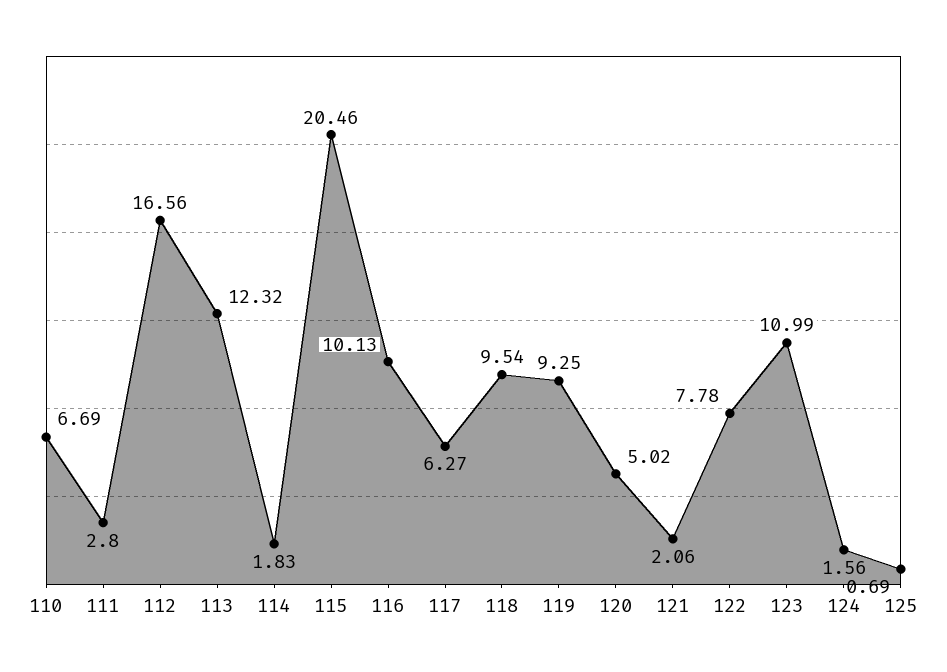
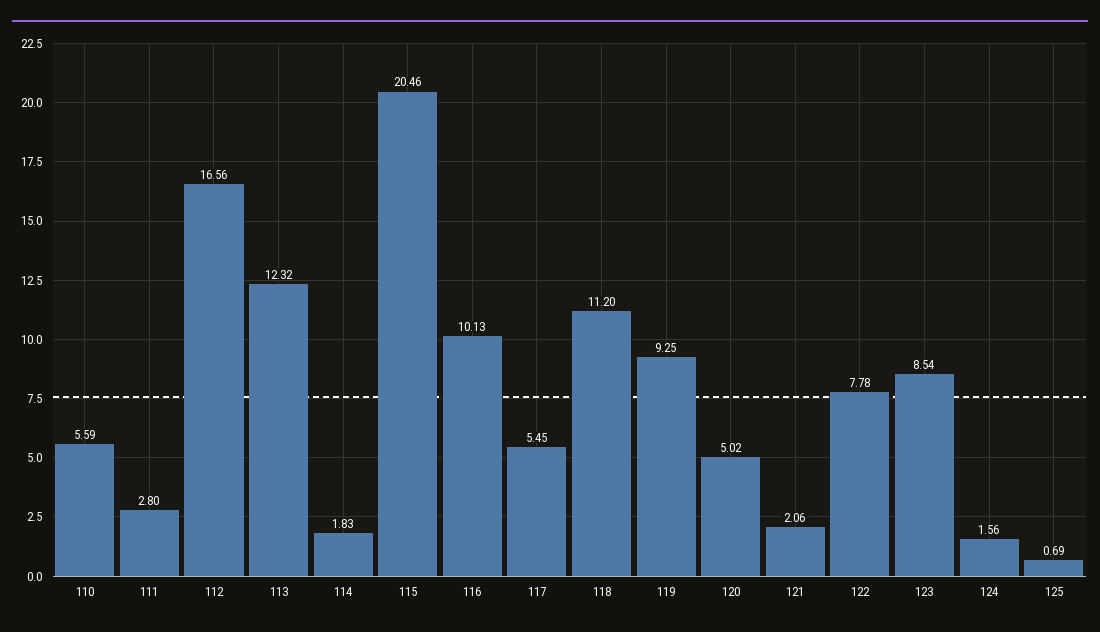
  {
-   "110": 6.69,
+   "110": 5.59,
    "111": 2.8,
    "112": 16.56,
    "113": 12.32,
    "114": 1.83,
    "115": 20.46,
    "116": 10.13,
-   "117": 6.27,
+   "117": 5.45,
-   "118": 9.54,
+   "118": 11.2,
    "119": 9.25,
    "120": 5.02,
    "121": 2.06,
    "122": 7.78,
-   "123": 10.99,
+   "123": 8.54,
    "124": 1.56,
    "125": 0.69
  }

